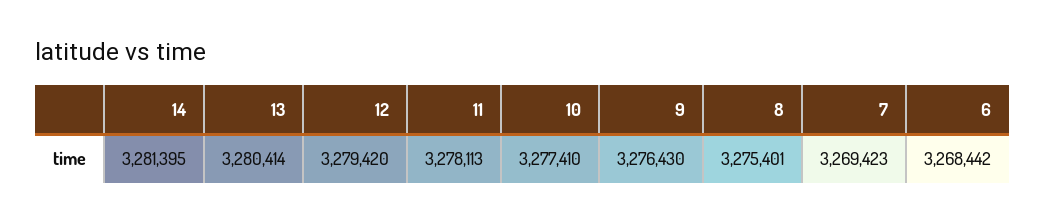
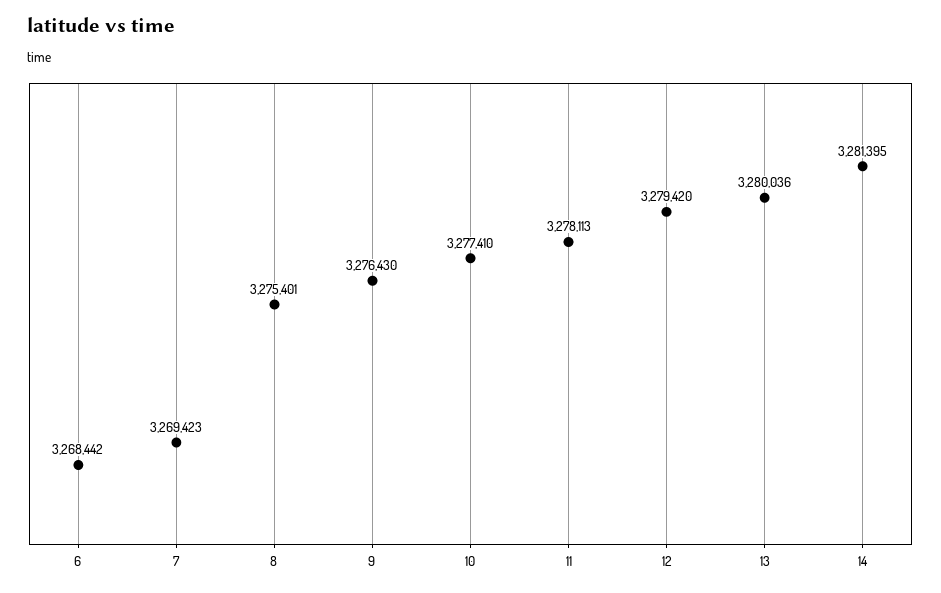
  {
    "14": 3281395,
-   "13": 3280414,
+   "13": 3280036,
    "12": 3279420,
    "11": 3278113,
    "10": 3277410,
    "9": 3276430,
    "8": 3275401,
    "7": 3269423,
    "6": 3268442
  }

